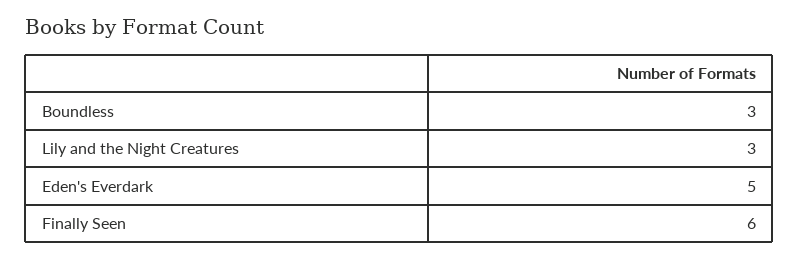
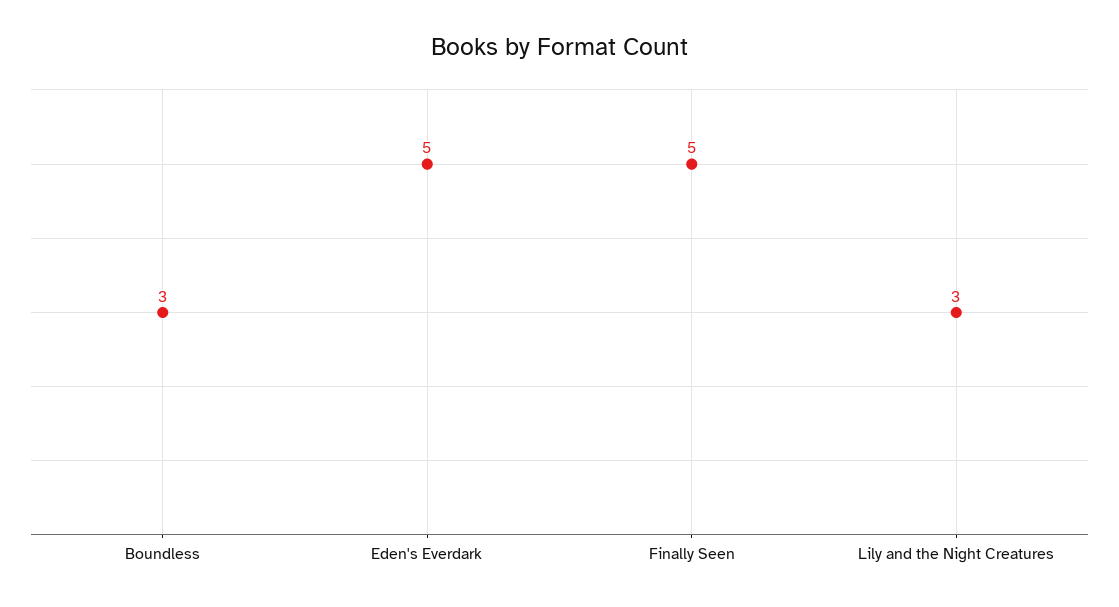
  {
    "Boundless": 3,
    "Lily and the Night Creatures": 3,
    "Eden's Everdark": 5,
-   "Finally Seen": 6
+   "Finally Seen": 5
  }

